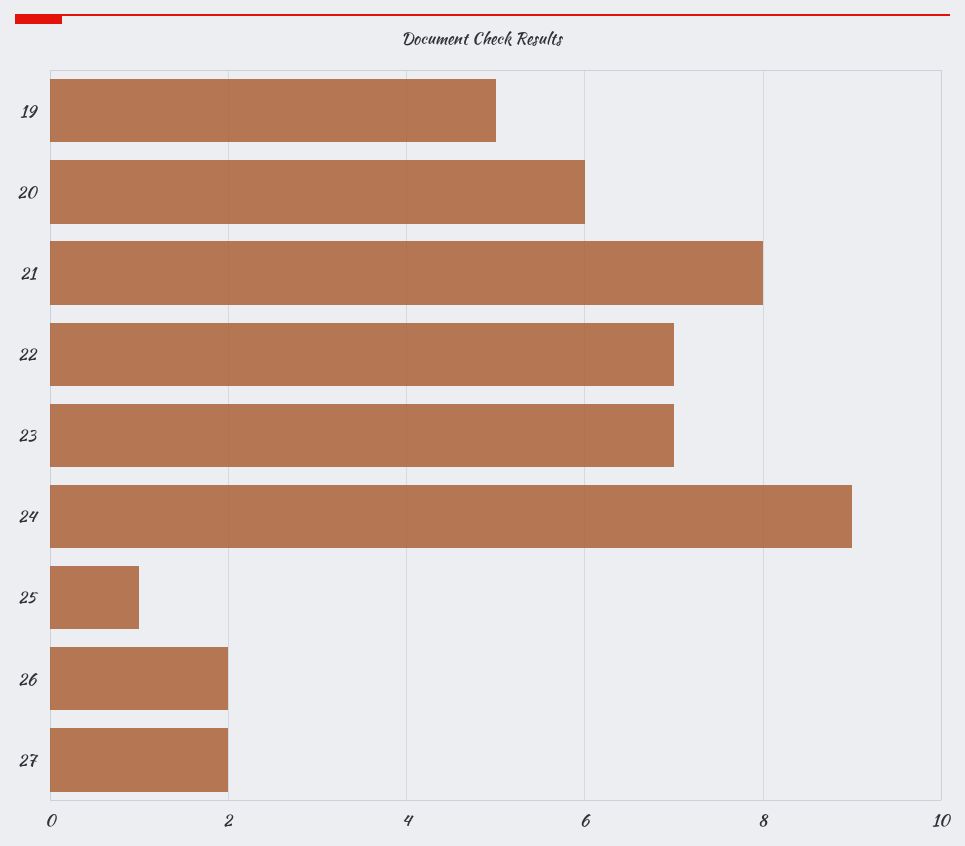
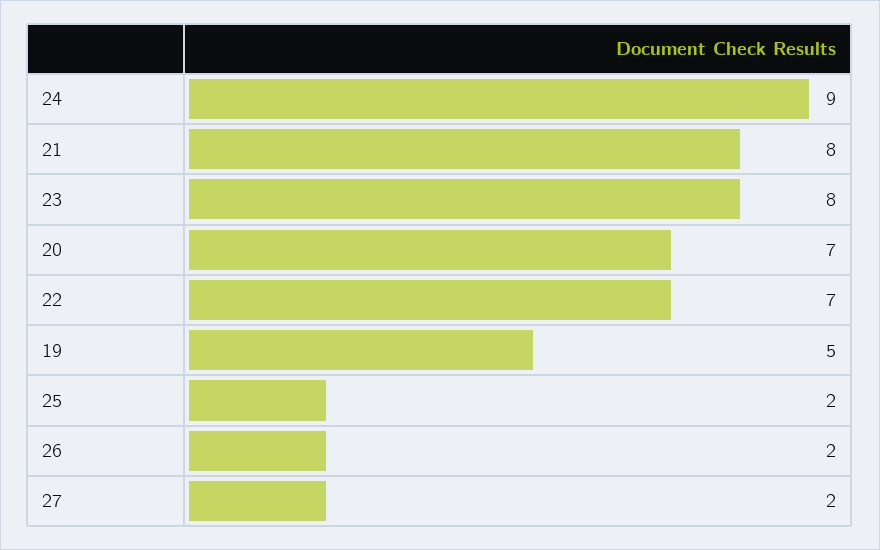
  {
    "19": 5,
-   "20": 6,
+   "20": 7,
    "21": 8,
    "22": 7,
-   "23": 7,
+   "23": 8,
    "24": 9,
-   "25": 1,
+   "25": 2,
    "26": 2,
    "27": 2
  }

